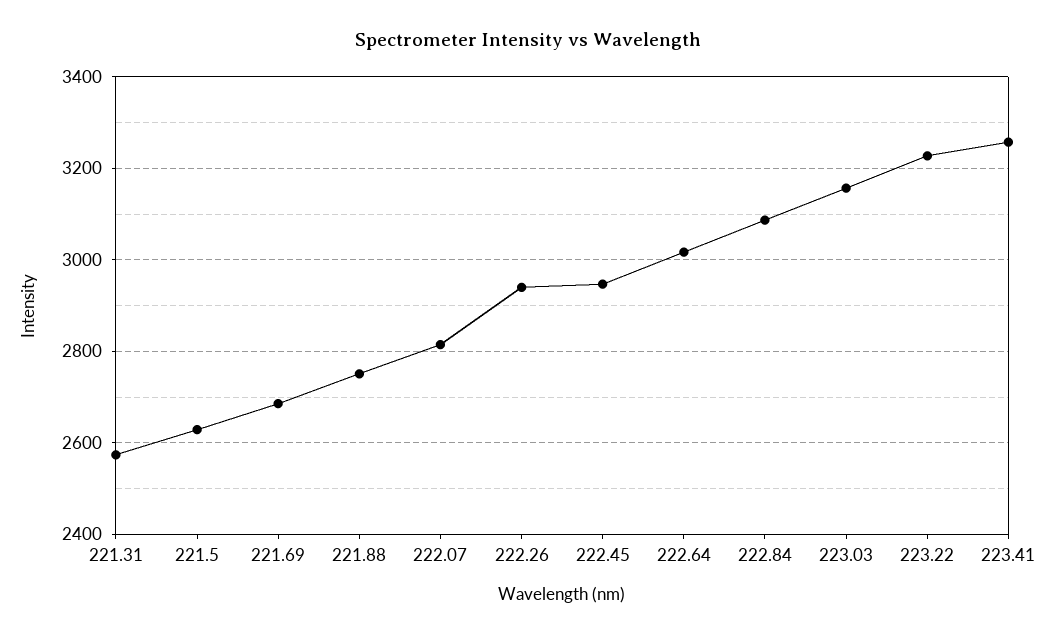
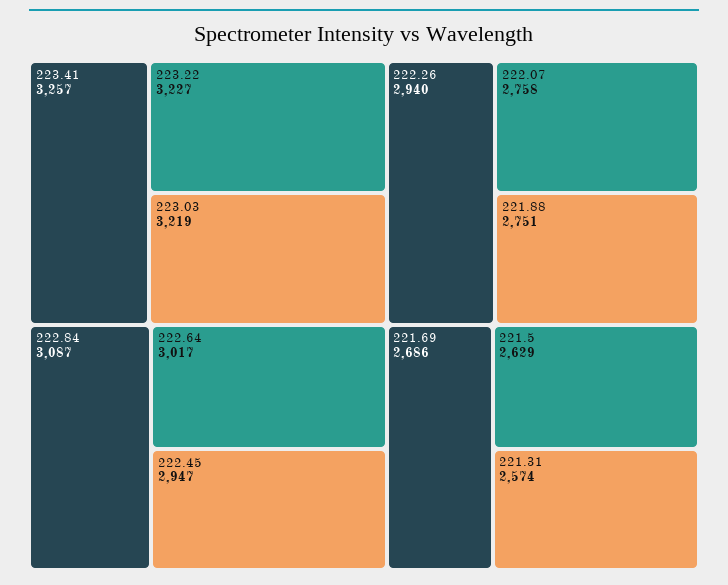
  {
    "221.31": 2574,
    "221.5": 2629,
    "221.69": 2686,
    "221.88": 2751,
-   "222.07": 2820,
+   "222.07": 2758,
    "222.26": 2940,
    "222.45": 2947,
    "222.64": 3017,
    "222.84": 3087,
-   "223.03": 3160,
+   "223.03": 3219,
    "223.22": 3227,
    "223.41": 3257
  }

